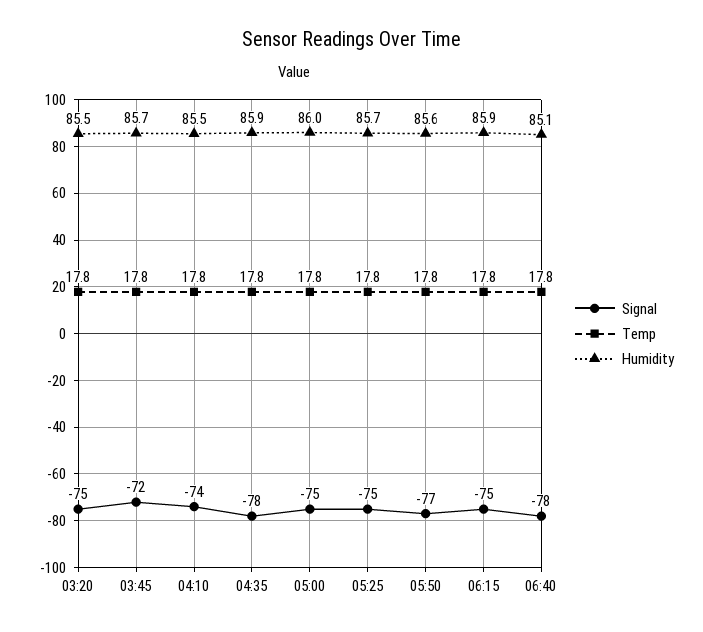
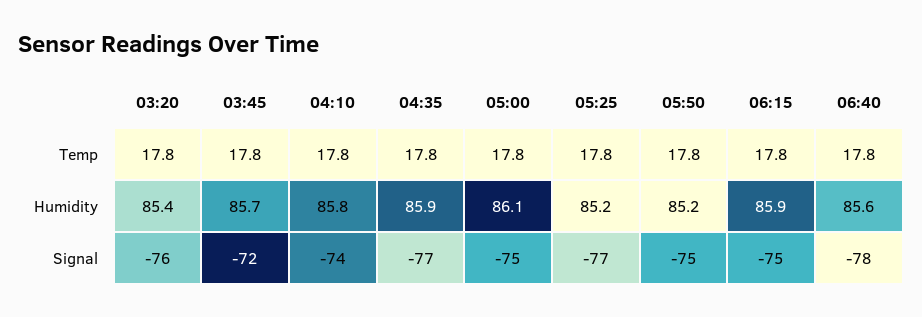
  {
    "Signal": {
-     "03:20": -75,
+     "03:20": -76,
      "03:45": -72,
      "04:10": -74,
-     "04:35": -78,
+     "04:35": -77,
      "05:00": -75,
-     "05:25": -75,
+     "05:25": -77,
-     "05:50": -77,
+     "05:50": -75,
      "06:15": -75,
      "06:40": -78
    },
    "Temp": {
      "03:20": 17.8,
      "03:45": 17.8,
      "04:10": 17.8,
      "04:35": 17.8,
      "05:00": 17.8,
      "05:25": 17.8,
      "05:50": 17.8,
      "06:15": 17.8,
      "06:40": 17.8
    },
    "Humidity": {
-     "03:20": 85.5,
+     "03:20": 85.4,
      "03:45": 85.7,
-     "04:10": 85.5,
+     "04:10": 85.8,
      "04:35": 85.9,
-     "05:00": 86,
+     "05:00": 86.1,
-     "05:25": 85.7,
+     "05:25": 85.2,
-     "05:50": 85.6,
+     "05:50": 85.2,
      "06:15": 85.9,
-     "06:40": 85.1
+     "06:40": 85.6
    }
  }

